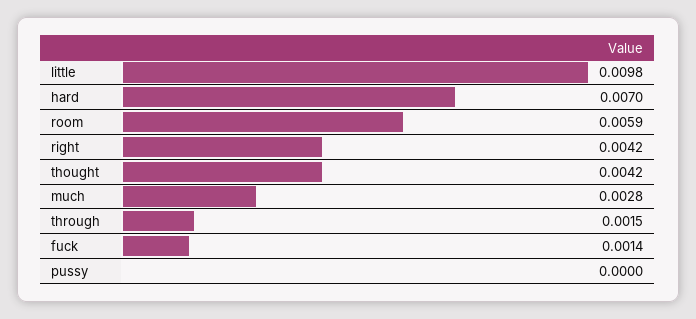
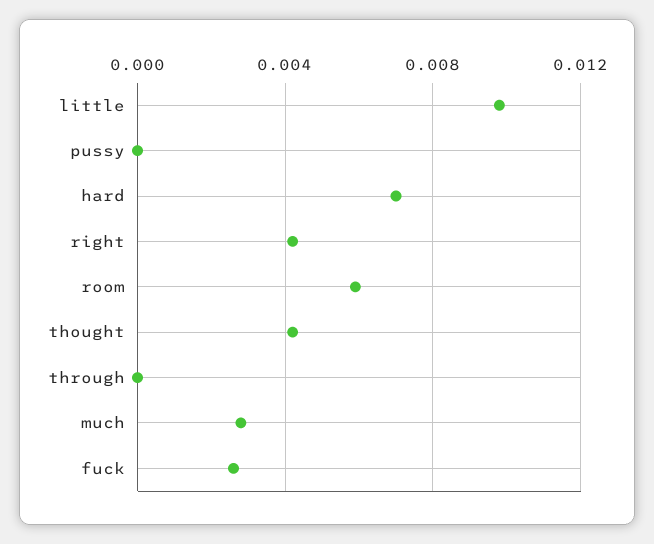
  {
    "little": 0.0098,
    "hard": 0.007,
    "room": 0.0059,
    "right": 0.0042,
    "thought": 0.0042,
    "much": 0.0028,
-   "through": 0.0015,
+   "through": 0,
-   "fuck": 0.0014,
+   "fuck": 0.0025,
    "pussy": 0
  }

